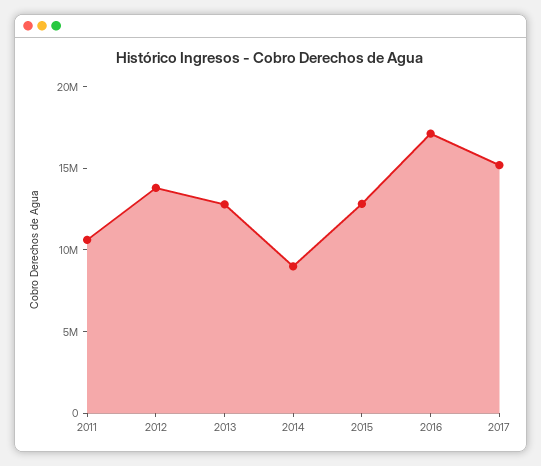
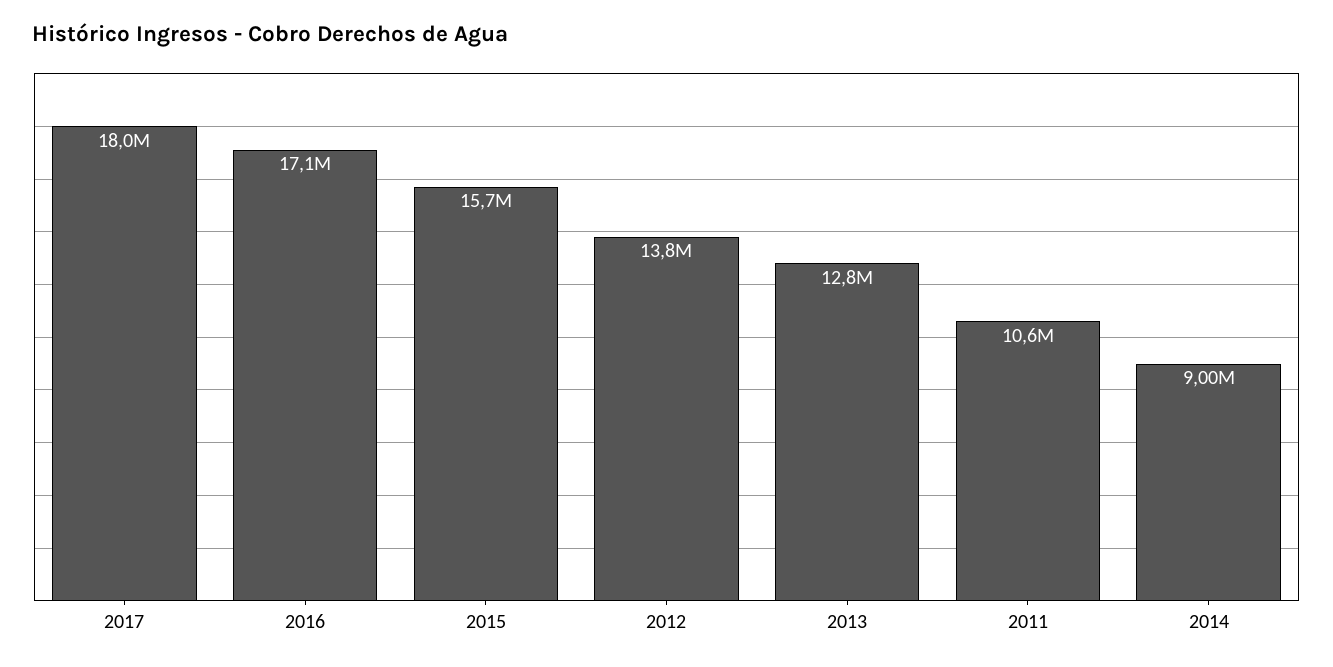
  {
    "2011": 10600000,
    "2012": 13800000,
    "2013": 12800000,
    "2014": 9000000,
-   "2015": 13000000,
+   "2015": 15700000,
    "2016": 17100000,
-   "2017": 15000000
+   "2017": 18000000
  }

